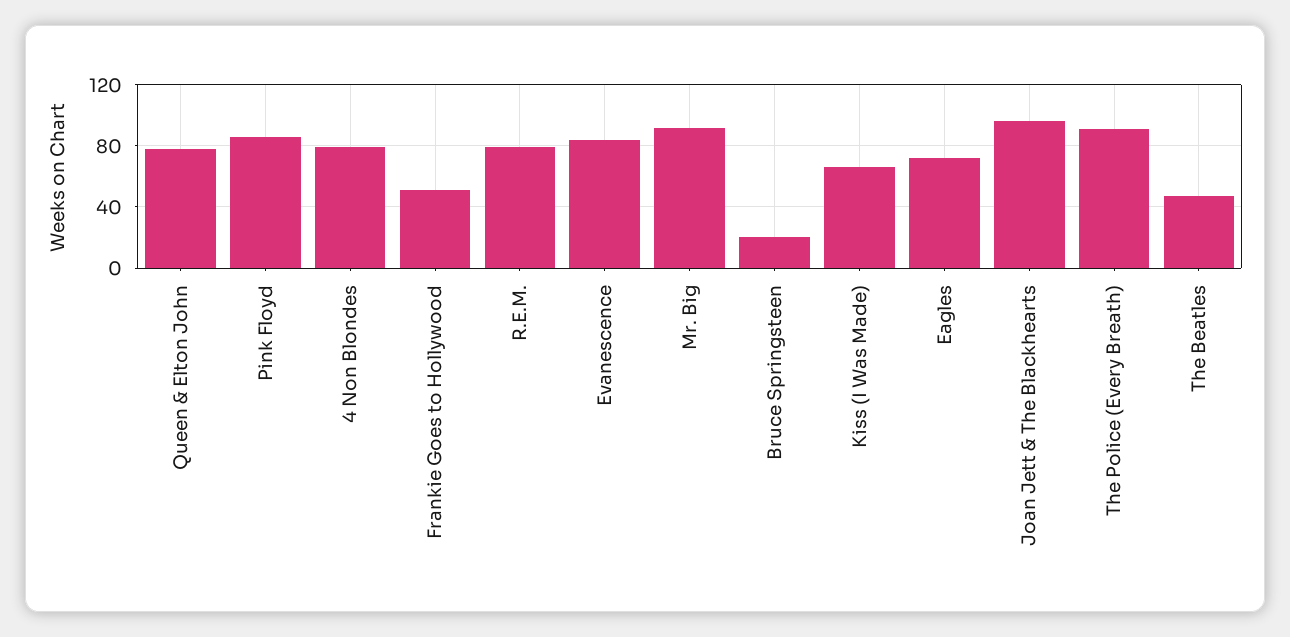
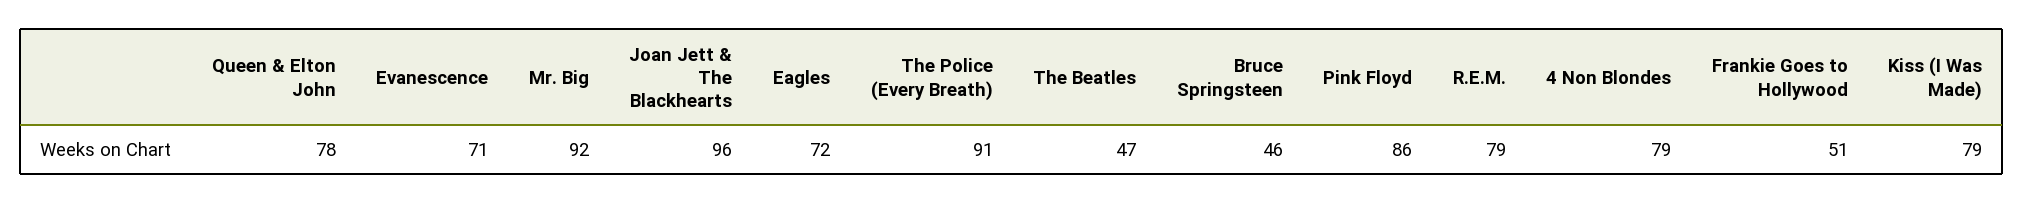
  {
    "Queen & Elton John": 78,
    "Pink Floyd": 86,
    "4 Non Blondes": 79,
    "Frankie Goes to Hollywood": 51,
    "R.E.M.": 79,
-   "Evanescence": 85,
+   "Evanescence": 71,
    "Mr. Big": 92,
-   "Bruce Springsteen": 20,
+   "Bruce Springsteen": 46,
-   "Kiss (I Was Made)": 65,
+   "Kiss (I Was Made)": 79,
    "Eagles": 72,
    "Joan Jett & The Blackhearts": 96,
    "The Police (Every Breath)": 91,
    "The Beatles": 47
  }

